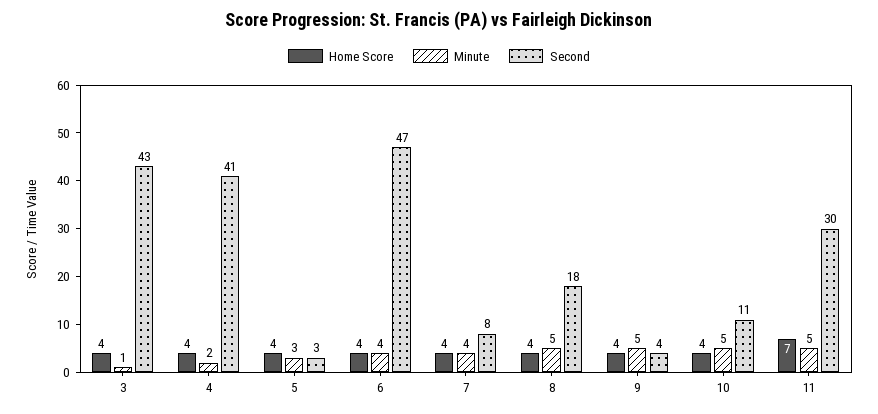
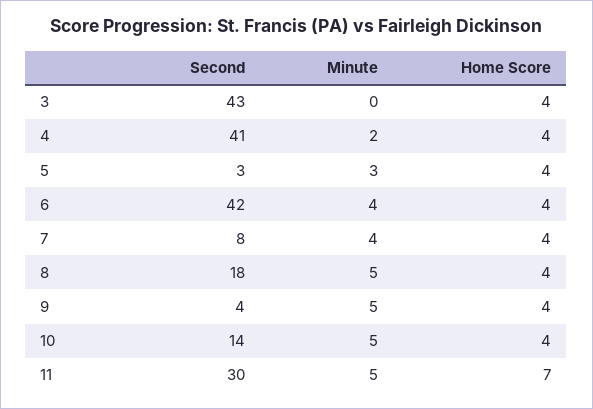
  {
    "Home Score": {
      "3": 4,
      "4": 4,
      "5": 4,
      "6": 4,
      "7": 4,
      "8": 4,
      "9": 4,
      "10": 4,
      "11": 7
    },
    "Minute": {
-     "3": 1,
+     "3": 0,
      "4": 2,
      "5": 3,
      "6": 4,
      "7": 4,
      "8": 5,
      "9": 5,
      "10": 5,
      "11": 5
    },
    "Second": {
      "3": 43,
      "4": 41,
      "5": 3,
-     "6": 47,
+     "6": 42,
      "7": 8,
      "8": 18,
      "9": 4,
-     "10": 11,
+     "10": 14,
      "11": 30
    }
  }

